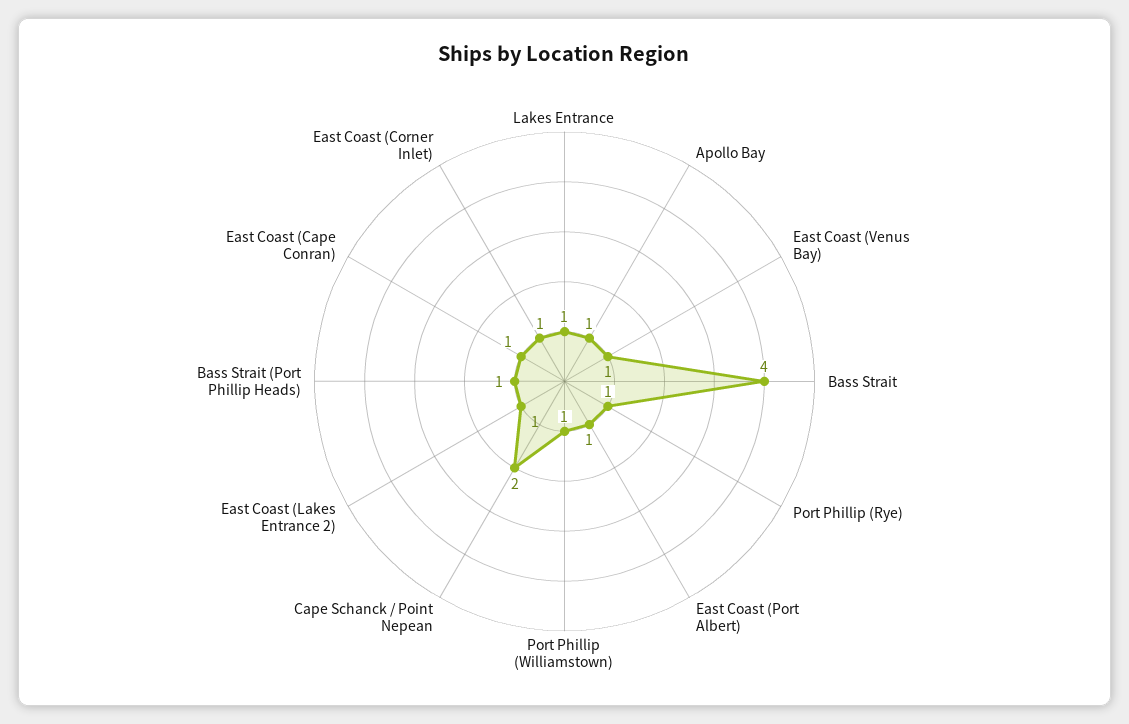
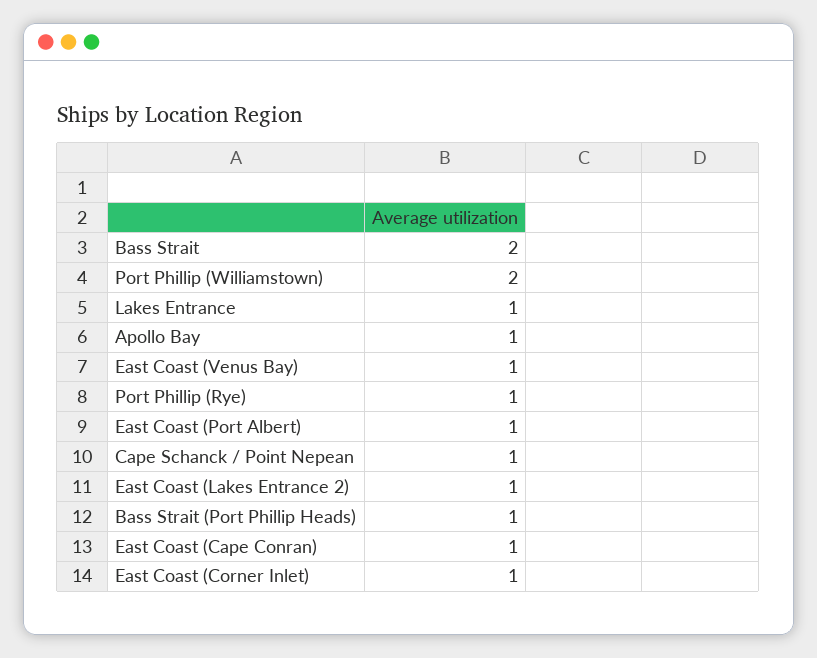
  {
    "Lakes Entrance": 1,
    "Apollo Bay": 1,
    "East Coast (Venus Bay)": 1,
-   "Bass Strait": 4,
+   "Bass Strait": 2,
    "Port Phillip (Rye)": 1,
    "East Coast (Port Albert)": 1,
-   "Port Phillip (Williamstown)": 1,
+   "Port Phillip (Williamstown)": 2,
-   "Cape Schanck / Point Nepean": 2,
+   "Cape Schanck / Point Nepean": 1,
    "East Coast (Lakes Entrance 2)": 1,
    "Bass Strait (Port Phillip Heads)": 1,
    "East Coast (Cape Conran)": 1,
    "East Coast (Corner Inlet)": 1
  }

